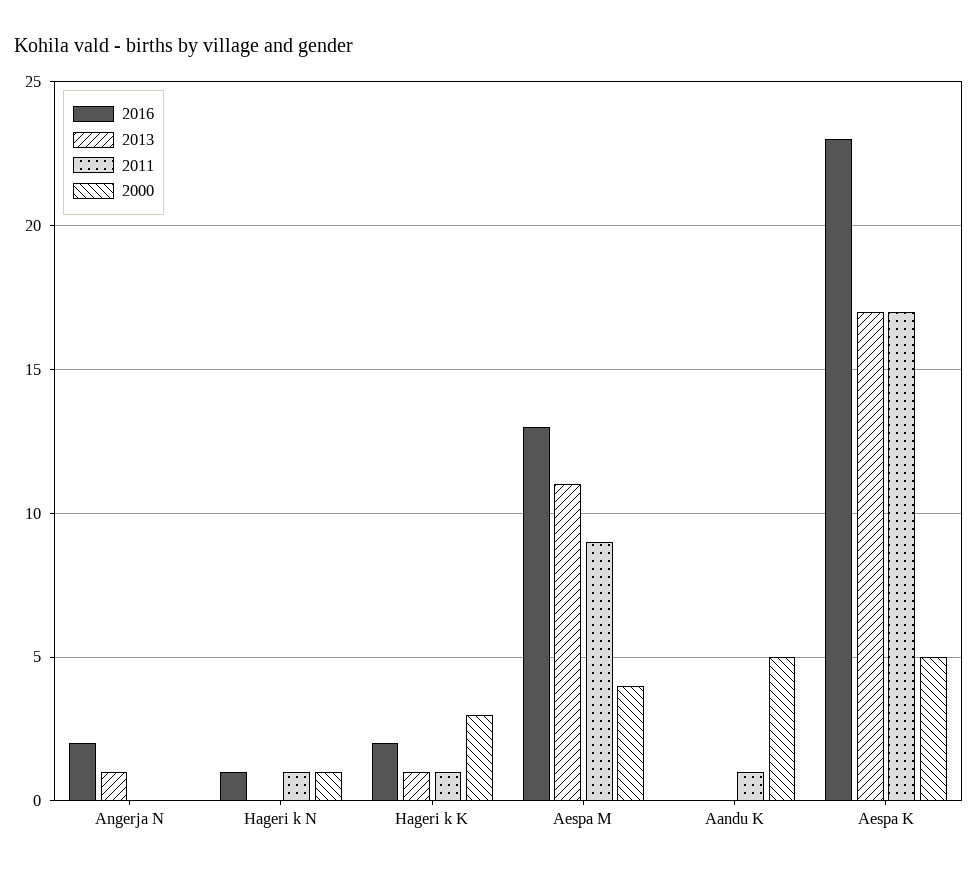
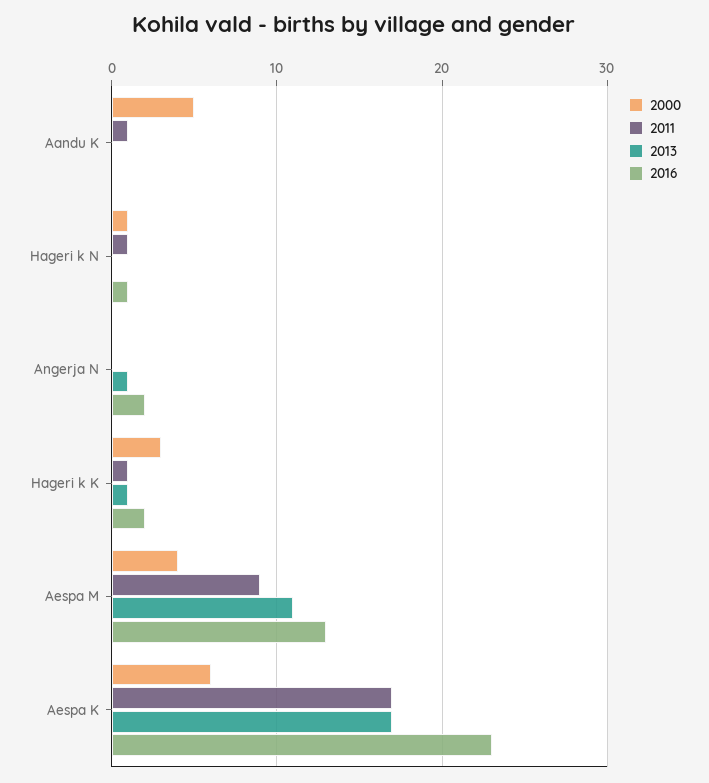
  {
    "2016": {
      "Angerja N": 2,
      "Hageri k N": 1,
      "Hageri k K": 2,
      "Aespa M": 13,
      "Aandu K": 0,
      "Aespa K": 23
    },
    "2013": {
      "Angerja N": 1,
      "Hageri k N": 0,
      "Hageri k K": 1,
      "Aespa M": 11,
      "Aandu K": 0,
      "Aespa K": 17
    },
    "2011": {
      "Angerja N": 0,
      "Hageri k N": 1,
      "Hageri k K": 1,
      "Aespa M": 9,
      "Aandu K": 1,
      "Aespa K": 17
    },
    "2000": {
      "Angerja N": 0,
      "Hageri k N": 1,
      "Hageri k K": 3,
      "Aespa M": 4,
      "Aandu K": 5,
-     "Aespa K": 5
+     "Aespa K": 6
    }
  }

